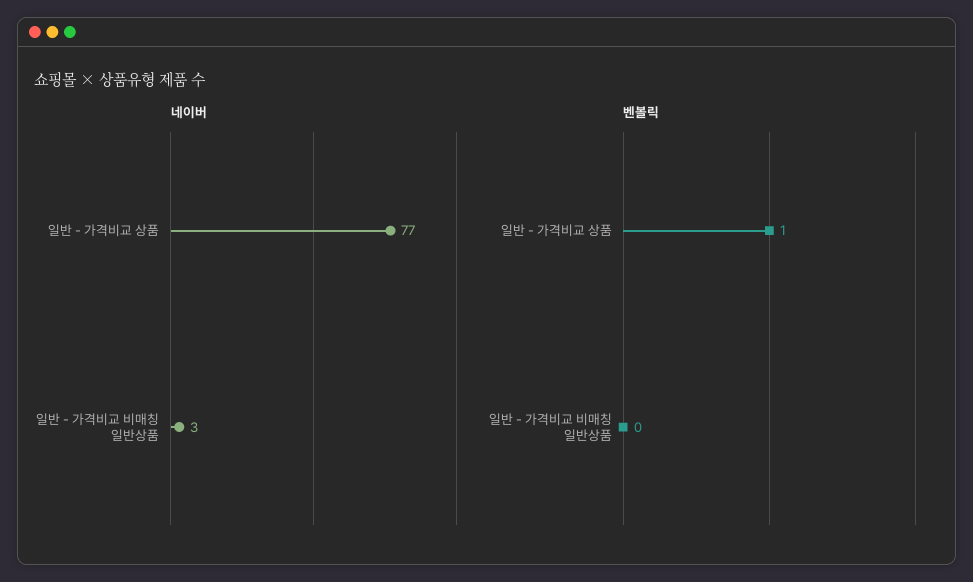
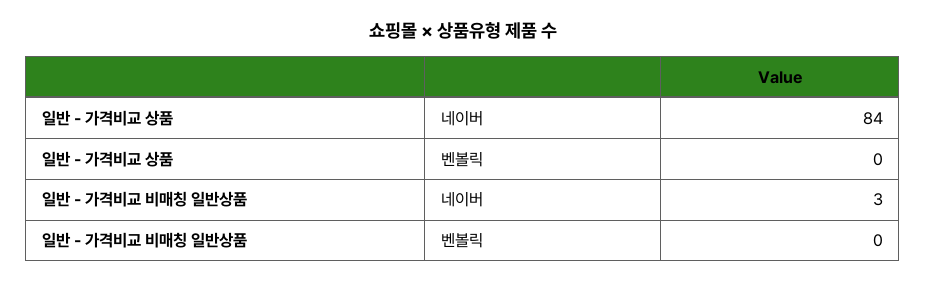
  {
    "네이버": {
-     "일반 - 가격비교 상품": 77,
+     "일반 - 가격비교 상품": 84,
      "일반 - 가격비교 비매칭 일반상품": 3
    },
    "벤볼릭": {
-     "일반 - 가격비교 상품": 1,
+     "일반 - 가격비교 상품": 0,
      "일반 - 가격비교 비매칭 일반상품": 0
    }
  }

